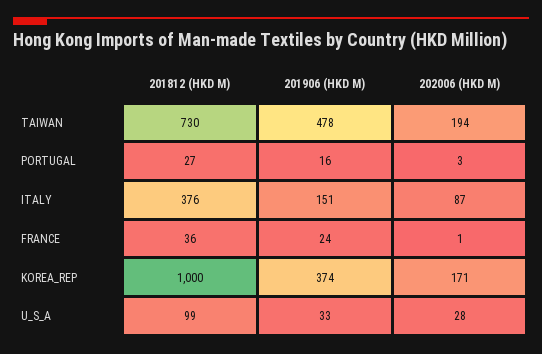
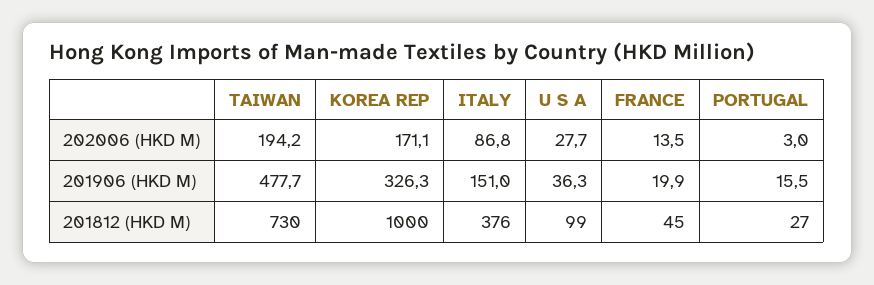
  {
    "201812 (HKD M)": {
      "TAIWAN": 730,
      "PORTUGAL": 27,
      "ITALY": 376,
-     "FRANCE": 36,
+     "FRANCE": 45,
      "KOREA_REP": 1000,
      "U_S_A": 99
    },
    "201906 (HKD M)": {
      "TAIWAN": 477.7,
      "PORTUGAL": 15.5,
      "ITALY": 151,
-     "FRANCE": 24,
+     "FRANCE": 19.9,
-     "KOREA_REP": 374,
+     "KOREA_REP": 326.3,
-     "U_S_A": 33
+     "U_S_A": 36.3
    },
    "202006 (HKD M)": {
      "TAIWAN": 194.2,
      "PORTUGAL": 3,
      "ITALY": 86.8,
-     "FRANCE": 1,
+     "FRANCE": 13.5,
      "KOREA_REP": 171.1,
      "U_S_A": 27.7
    }
  }

